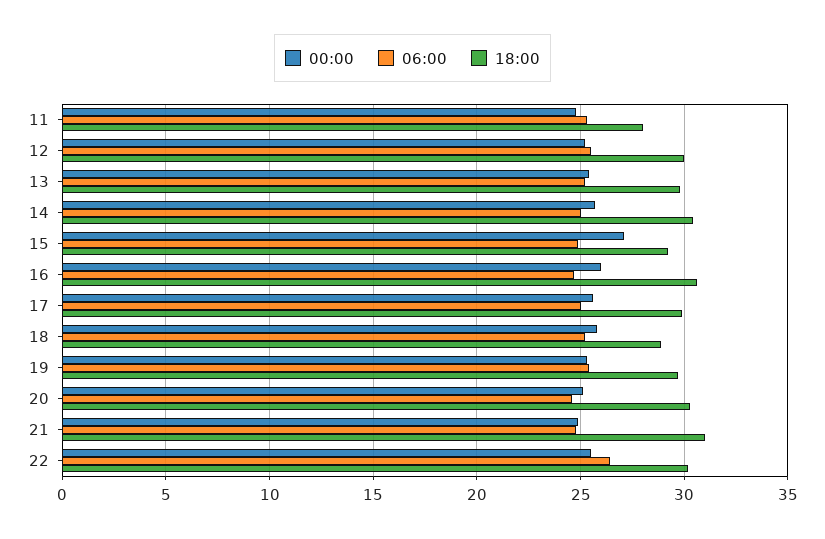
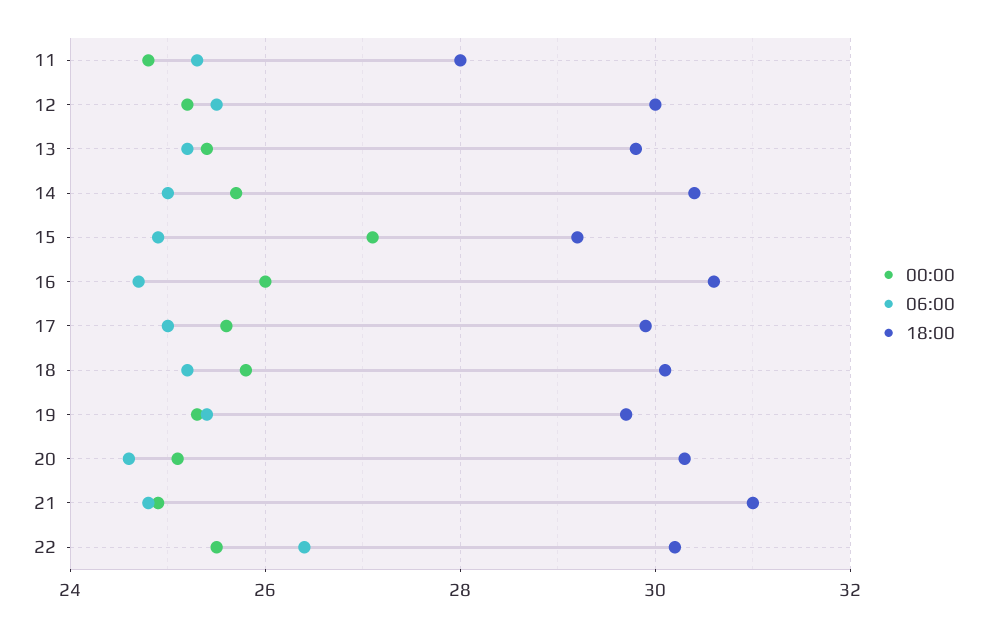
  {
    "00:00": {
      "11": 25,
      "12": 25,
      "13": 25.5,
      "14": 25.5,
      "15": 27,
      "16": 26,
      "17": 25.5,
      "18": 26,
      "19": 25.5,
      "20": 25,
      "21": 25,
      "22": 25.5
    },
    "06:00": {
      "11": 25.5,
      "12": 25.5,
      "13": 25,
      "14": 25,
      "15": 25,
      "16": 24.5,
      "17": 25,
      "18": 25,
      "19": 25.5,
      "20": 24.5,
      "21": 25,
      "22": 26.5
    },
    "18:00": {
      "11": 28,
      "12": 30,
      "13": 30,
      "14": 30.5,
      "15": 29,
      "16": 30.5,
      "17": 30,
-     "18": 29,
+     "18": 30,
      "19": 29.5,
      "20": 30.5,
      "21": 31,
      "22": 30
    }
  }

